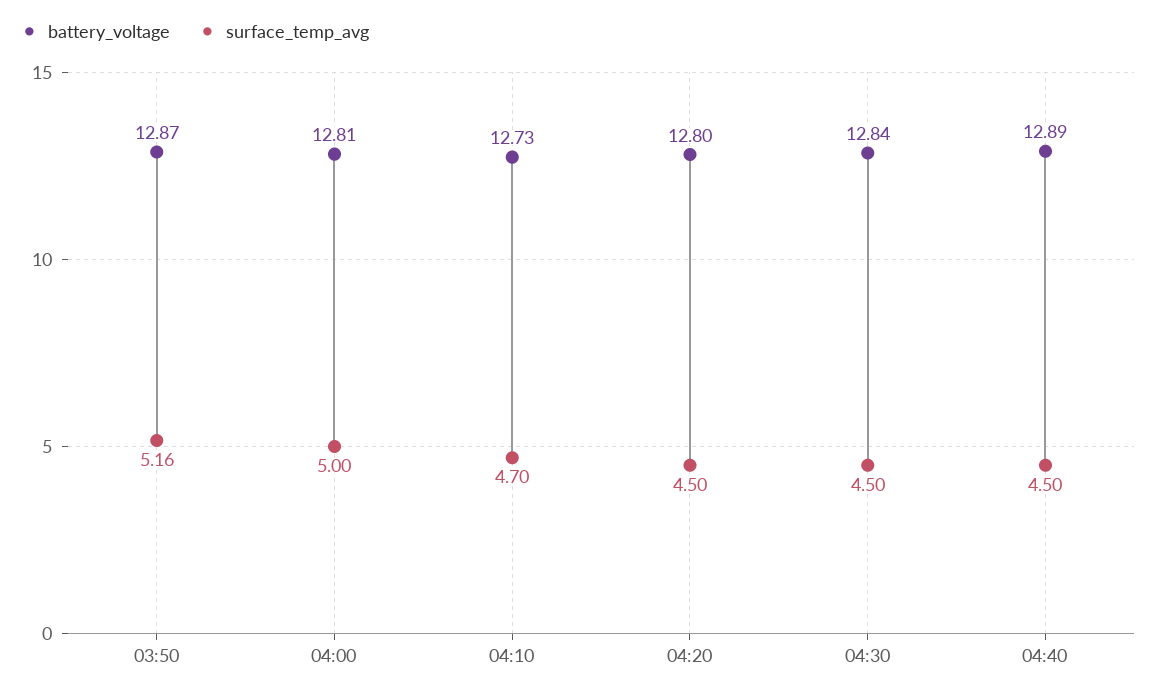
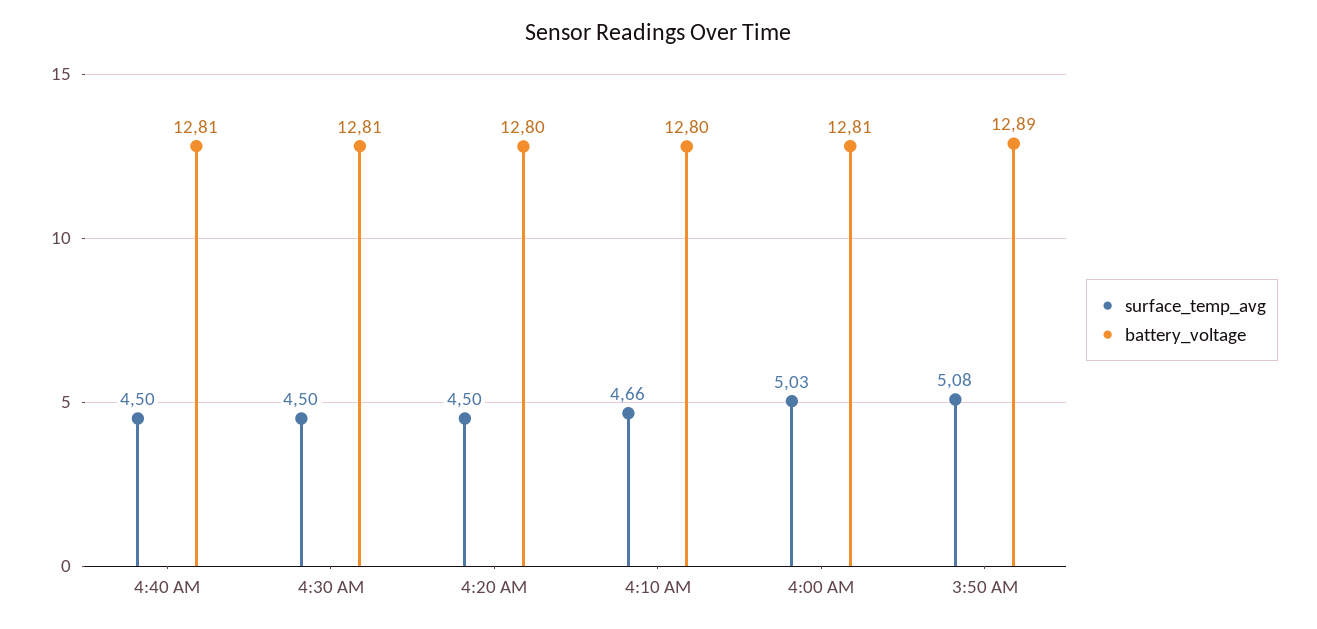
  {
    "battery_voltage": {
-     "03:50": 12.87,
+     "03:50": 12.89,
      "04:00": 12.81,
-     "04:10": 12.73,
+     "04:10": 12.8,
      "04:20": 12.8,
-     "04:30": 12.84,
+     "04:30": 12.81,
-     "04:40": 12.89
+     "04:40": 12.81
    },
    "surface_temp_avg": {
-     "03:50": 5.16,
+     "03:50": 5.08,
-     "04:00": 5,
+     "04:00": 5.03,
-     "04:10": 4.7,
+     "04:10": 4.66,
      "04:20": 4.5,
      "04:30": 4.5,
      "04:40": 4.5
    }
  }

